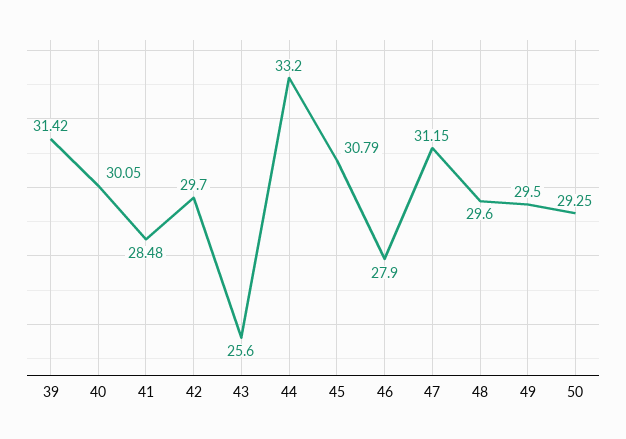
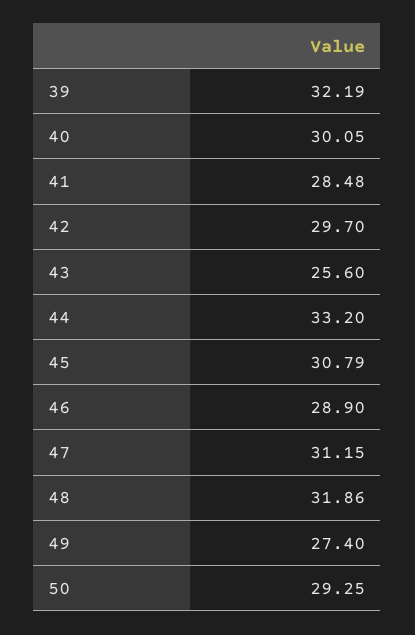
  {
-   "39": 31.42,
+   "39": 32.19,
    "40": 30.05,
    "41": 28.48,
    "42": 29.7,
    "43": 25.6,
    "44": 33.2,
    "45": 30.79,
-   "46": 27.9,
+   "46": 28.9,
    "47": 31.15,
-   "48": 29.6,
+   "48": 31.86,
-   "49": 29.5,
+   "49": 27.4,
    "50": 29.25
  }

